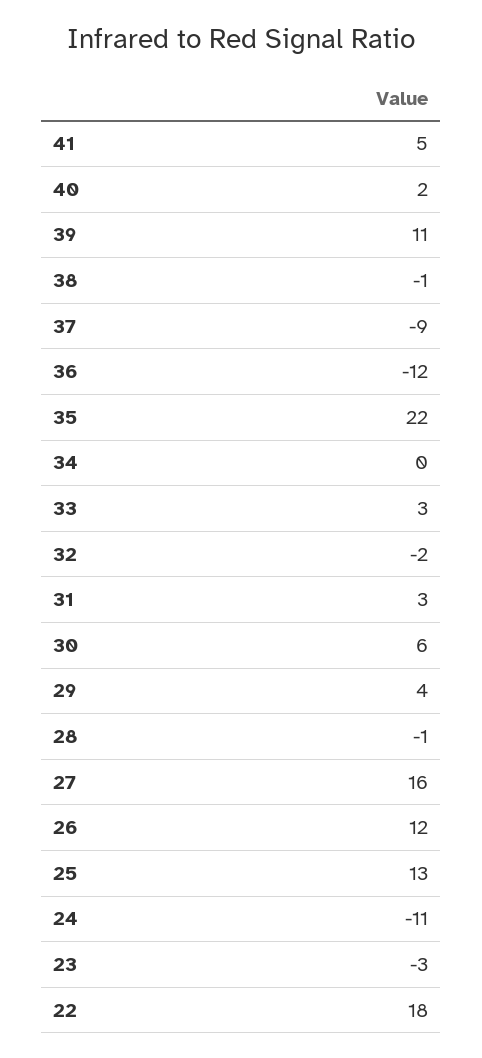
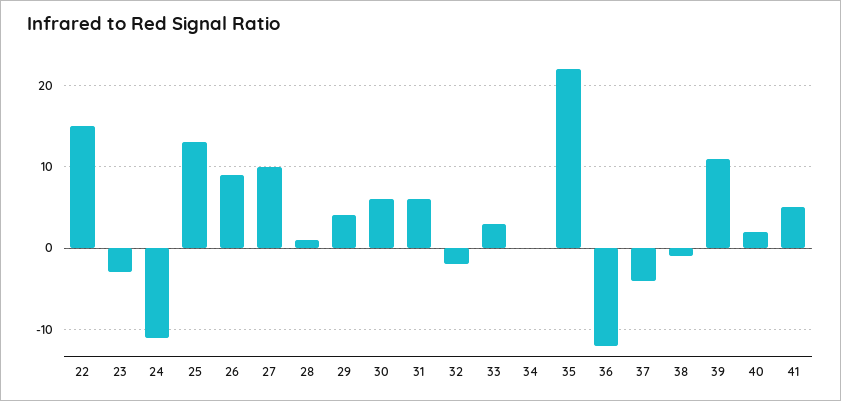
  {
    "41": 5,
    "40": 2,
    "39": 11,
    "38": -1,
-   "37": -9,
+   "37": -4,
    "36": -12,
    "35": 22,
    "34": 0,
    "33": 3,
    "32": -2,
-   "31": 3,
+   "31": 6,
    "30": 6,
    "29": 4,
-   "28": -1,
+   "28": 1,
-   "27": 16,
+   "27": 10,
-   "26": 12,
+   "26": 9,
    "25": 13,
    "24": -11,
    "23": -3,
-   "22": 18
+   "22": 15
  }

